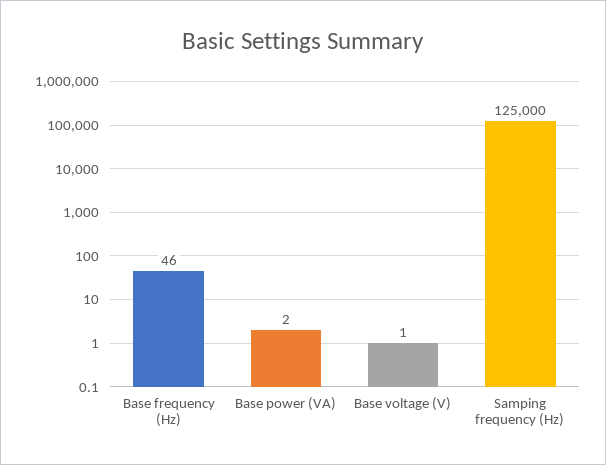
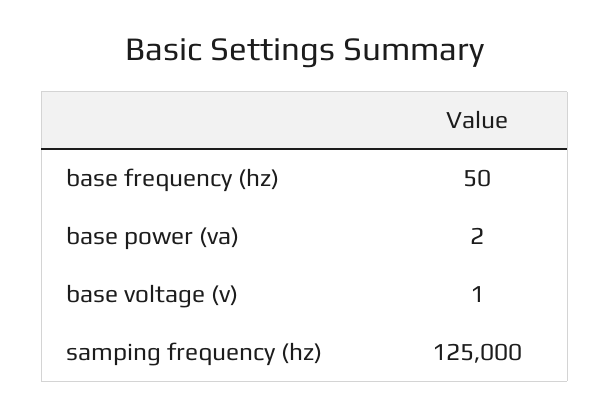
  {
-   "Base frequency (Hz)": 46,
+   "Base frequency (Hz)": 50,
    "Base power (VA)": 2,
    "Base voltage (V)": 1,
    "Samping frequency (Hz)": 125000
  }

